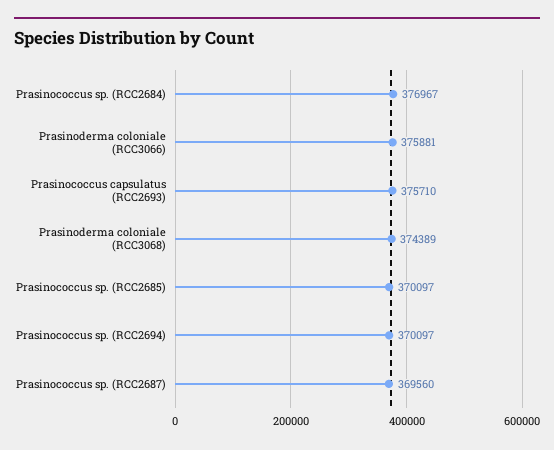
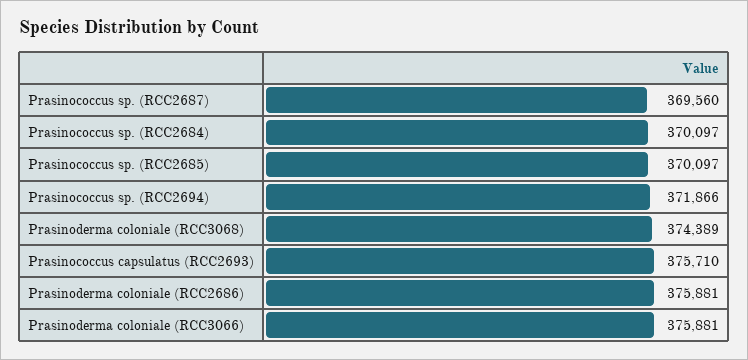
  {
-   "Prasinococcus sp. (RCC2684)": 376967,
+   "Prasinococcus sp. (RCC2684)": 370097,
    "Prasinoderma coloniale (RCC3066)": 375881,
    "Prasinococcus capsulatus (RCC2693)": 375710,
    "Prasinoderma coloniale (RCC3068)": 374389,
    "Prasinococcus sp. (RCC2685)": 370097,
-   "Prasinococcus sp. (RCC2694)": 370097,
+   "Prasinococcus sp. (RCC2694)": 371866,
-   "Prasinococcus sp. (RCC2687)": 369560
+   "Prasinococcus sp. (RCC2687)": 369560,
+   "Prasinoderma coloniale (RCC2686)": 375881
  }

